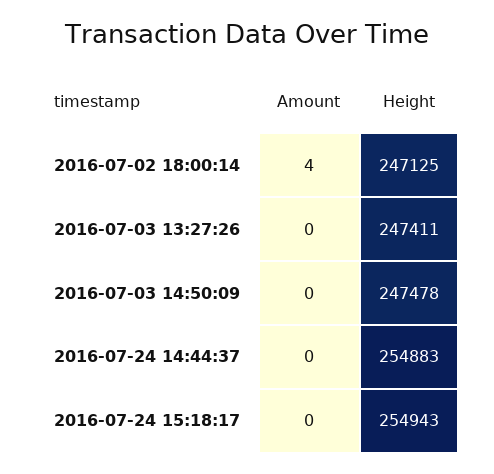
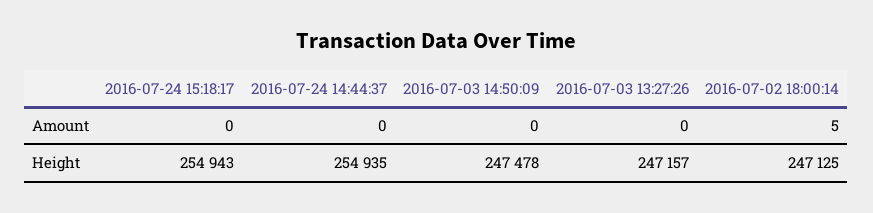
  {
    "Amount": {
-     "2016-07-02 18:00:14": 4,
+     "2016-07-02 18:00:14": 5,
      "2016-07-03 13:27:26": 0,
      "2016-07-03 14:50:09": 0,
      "2016-07-24 14:44:37": 0,
      "2016-07-24 15:18:17": 0
    },
    "Height": {
      "2016-07-02 18:00:14": 247125,
-     "2016-07-03 13:27:26": 247411,
+     "2016-07-03 13:27:26": 247157,
      "2016-07-03 14:50:09": 247478,
-     "2016-07-24 14:44:37": 254883,
+     "2016-07-24 14:44:37": 254935,
      "2016-07-24 15:18:17": 254943
    }
  }

